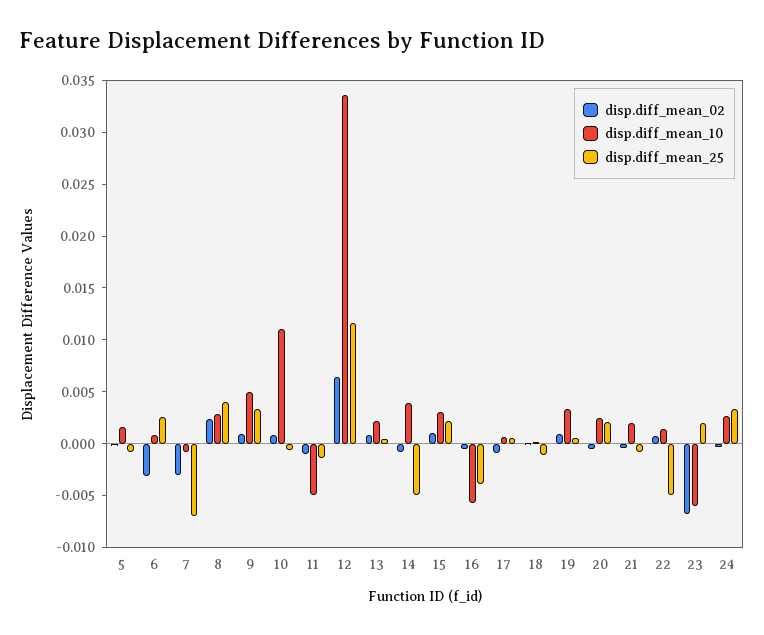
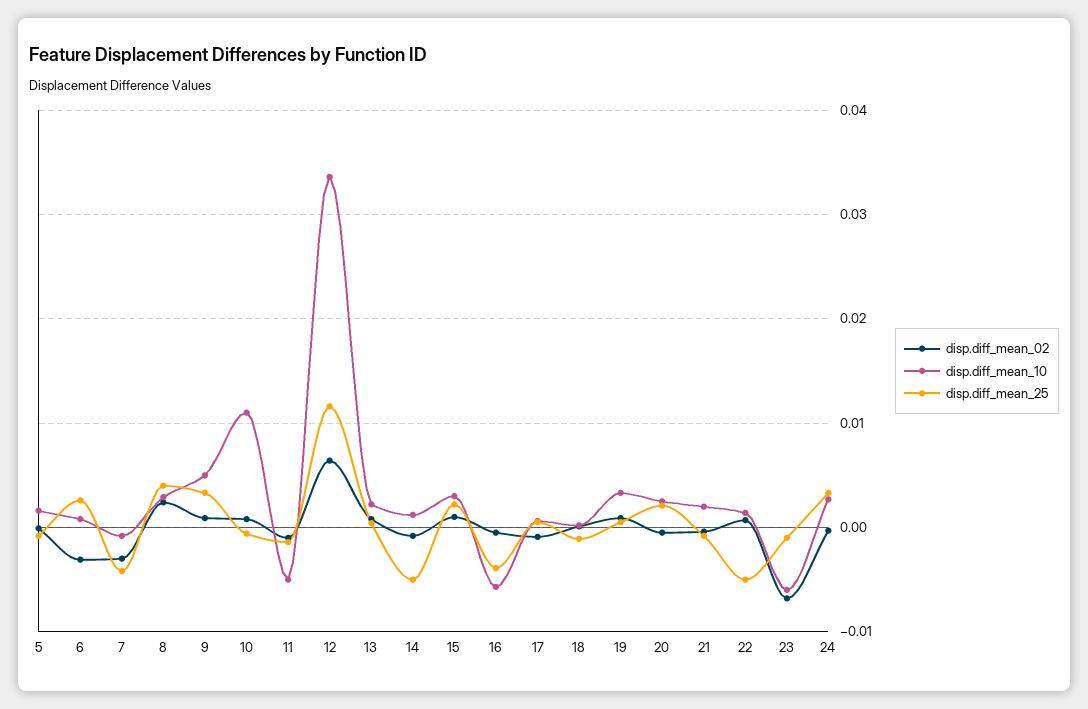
  {
    "disp.diff_mean_02": {
      "5": 0,
      "6": -0.003,
      "7": -0.003,
      "8": 0.002,
      "9": 0.001,
      "10": 0.001,
      "11": -0.001,
      "12": 0.006,
      "13": 0.001,
      "14": -0.001,
      "15": 0.001,
      "16": -0.001,
      "17": -0.001,
      "18": 0,
      "19": 0.001,
      "20": -0.001,
      "21": 0,
      "22": 0.001,
      "23": -0.007,
      "24": 0
    },
    "disp.diff_mean_10": {
      "5": 0.002,
      "6": 0.001,
      "7": -0.001,
      "8": 0.003,
      "9": 0.005,
      "10": 0.011,
      "11": -0.005,
      "12": 0.034,
      "13": 0.002,
-     "14": 0.004,
+     "14": 0.001,
      "15": 0.003,
      "16": -0.006,
      "17": 0.001,
      "18": 0,
      "19": 0.003,
      "20": 0.003,
      "21": 0.002,
      "22": 0.001,
      "23": -0.006,
      "24": 0.003
    },
    "disp.diff_mean_25": {
      "5": -0.001,
      "6": 0.003,
-     "7": -0.007,
+     "7": -0.004,
      "8": 0.004,
      "9": 0.003,
      "10": -0.001,
      "11": -0.001,
      "12": 0.012,
      "13": 0,
      "14": -0.005,
      "15": 0.002,
      "16": -0.004,
      "17": 0.001,
      "18": -0.001,
      "19": 0.001,
      "20": 0.002,
      "21": -0.001,
      "22": -0.005,
-     "23": 0.002,
+     "23": -0.001,
      "24": 0.003
    }
  }

